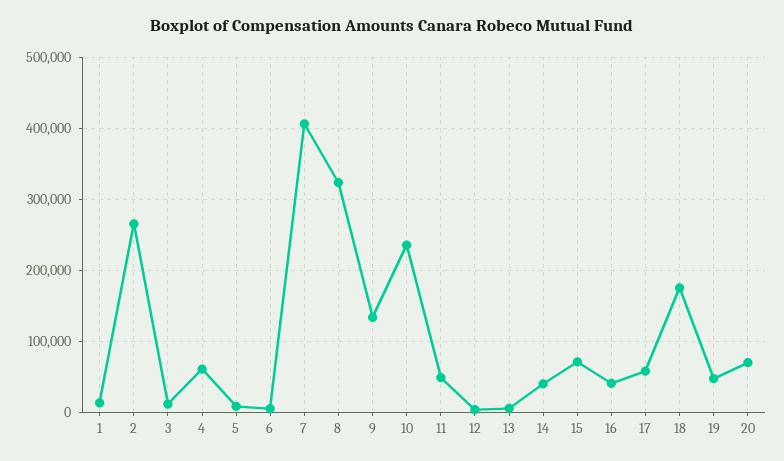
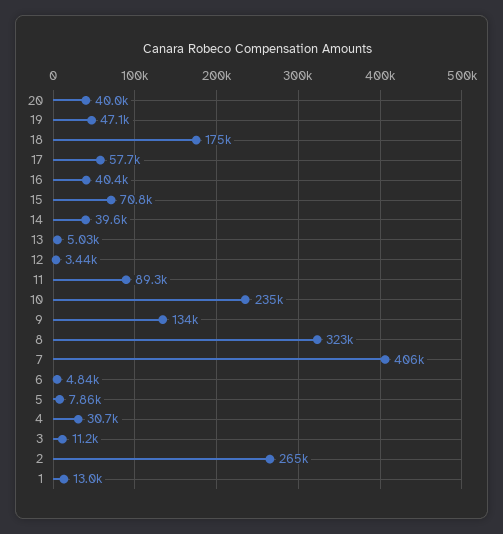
  {
    "1": 13000,
    "2": 265000,
    "3": 11200,
-   "4": 60000,
+   "4": 30700,
    "5": 7860,
    "6": 4840,
    "7": 406000,
    "8": 323000,
    "9": 134000,
    "10": 235000,
-   "11": 50000,
+   "11": 89300,
    "12": 3440,
    "13": 5030,
    "14": 39600,
    "15": 70800,
    "16": 40400,
    "17": 57700,
    "18": 175000,
    "19": 47100,
-   "20": 70000
+   "20": 40000
  }

